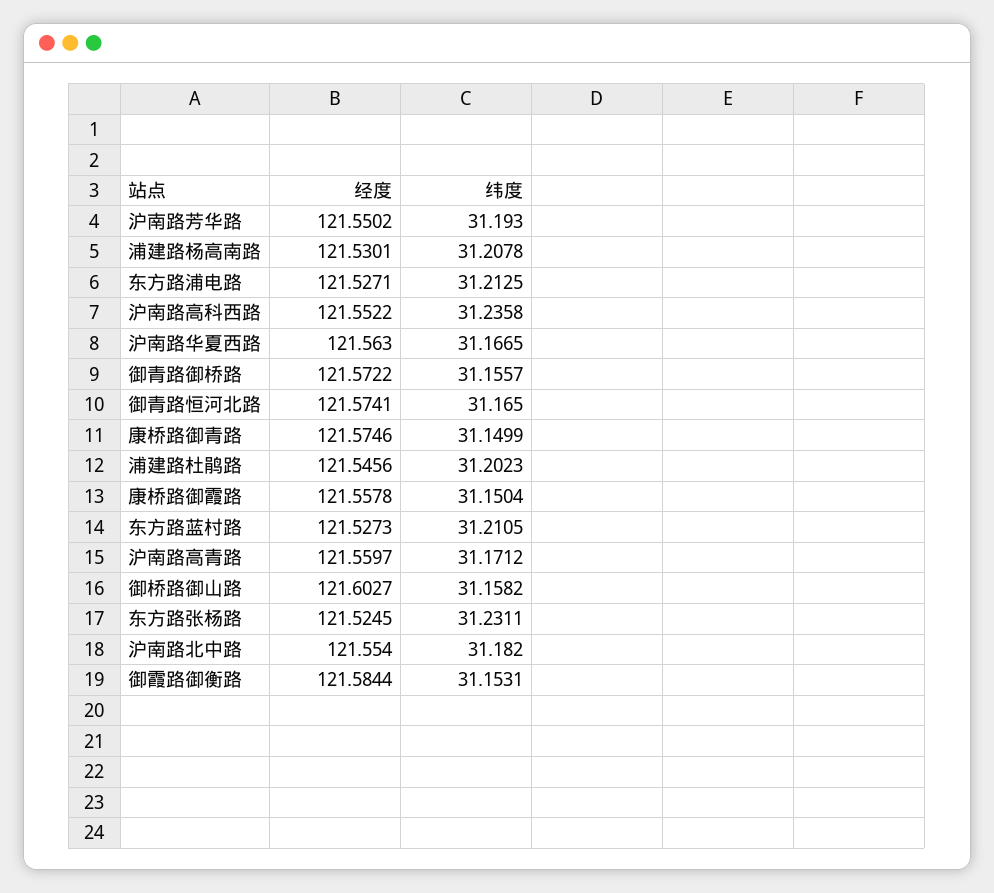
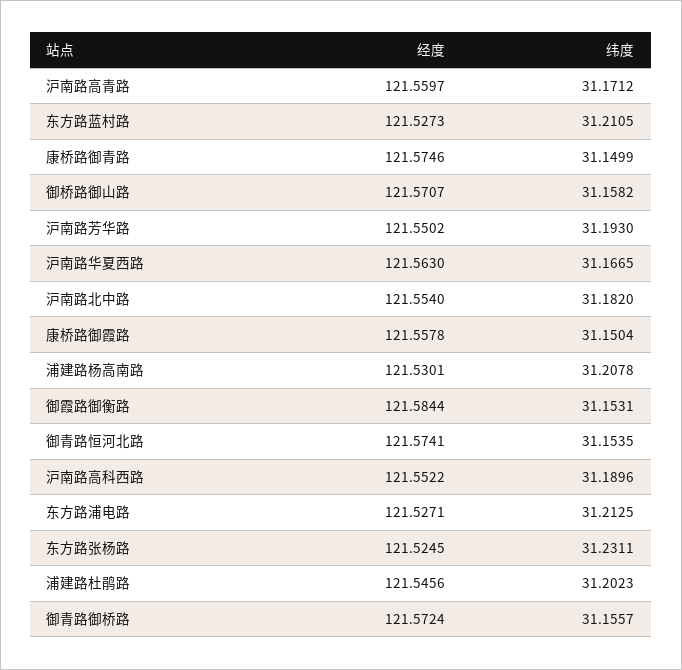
  {
    "经度": {
      "沪南路芳华路": 121.5502,
      "浦建路杨高南路": 121.5301,
      "东方路浦电路": 121.5271,
      "沪南路高科西路": 121.5522,
      "沪南路华夏西路": 121.563,
-     "御青路御桥路": 121.5722,
+     "御青路御桥路": 121.5724,
      "御青路恒河北路": 121.5741,
      "康桥路御青路": 121.5746,
      "浦建路杜鹃路": 121.5456,
      "康桥路御霞路": 121.5578,
      "东方路蓝村路": 121.5273,
      "沪南路高青路": 121.5597,
-     "御桥路御山路": 121.6027,
+     "御桥路御山路": 121.5707,
      "东方路张杨路": 121.5245,
      "沪南路北中路": 121.554,
      "御霞路御衡路": 121.5844
    },
    "纬度": {
      "沪南路芳华路": 31.193,
      "浦建路杨高南路": 31.2078,
      "东方路浦电路": 31.2125,
-     "沪南路高科西路": 31.2358,
+     "沪南路高科西路": 31.1896,
      "沪南路华夏西路": 31.1665,
      "御青路御桥路": 31.1557,
-     "御青路恒河北路": 31.165,
+     "御青路恒河北路": 31.1535,
      "康桥路御青路": 31.1499,
      "浦建路杜鹃路": 31.2023,
      "康桥路御霞路": 31.1504,
      "东方路蓝村路": 31.2105,
      "沪南路高青路": 31.1712,
      "御桥路御山路": 31.1582,
      "东方路张杨路": 31.2311,
      "沪南路北中路": 31.182,
      "御霞路御衡路": 31.1531
    }
  }

